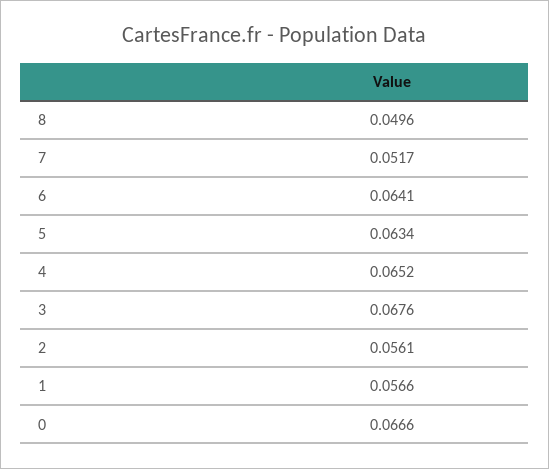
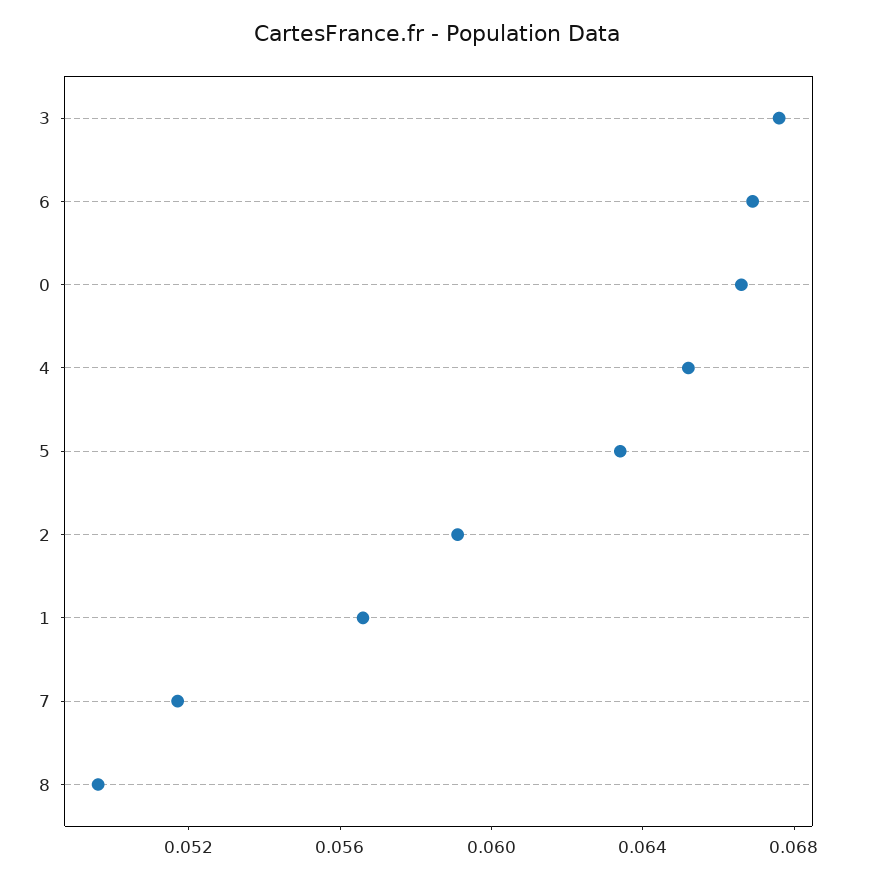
  {
    "8": 0.0496,
    "7": 0.0517,
-   "6": 0.0641,
+   "6": 0.067,
    "5": 0.0634,
    "4": 0.0652,
    "3": 0.0676,
-   "2": 0.0561,
+   "2": 0.059,
    "1": 0.0566,
    "0": 0.0666
  }

